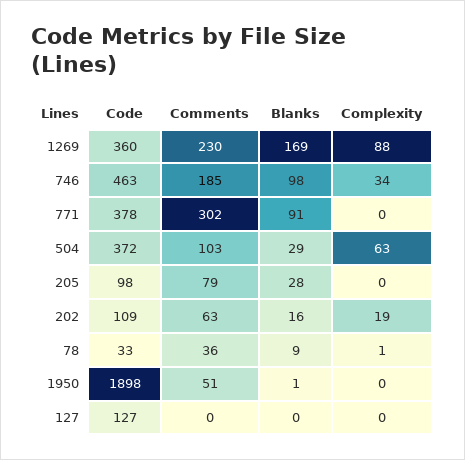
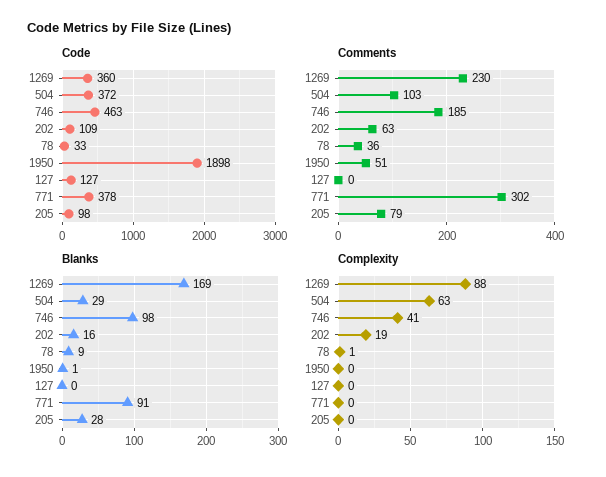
  {
    "Code": {
      "1269": 360,
      "746": 463,
      "771": 378,
      "504": 372,
      "205": 98,
      "202": 109,
      "78": 33,
      "1950": 1898,
      "127": 127
    },
    "Comments": {
      "1269": 230,
      "746": 185,
      "771": 302,
      "504": 103,
      "205": 79,
      "202": 63,
      "78": 36,
      "1950": 51,
      "127": 0
    },
    "Blanks": {
      "1269": 169,
      "746": 98,
      "771": 91,
      "504": 29,
      "205": 28,
      "202": 16,
      "78": 9,
      "1950": 1,
      "127": 0
    },
    "Complexity": {
      "1269": 88,
-     "746": 34,
+     "746": 41,
      "771": 0,
      "504": 63,
      "205": 0,
      "202": 19,
      "78": 1,
      "1950": 0,
      "127": 0
    }
  }

